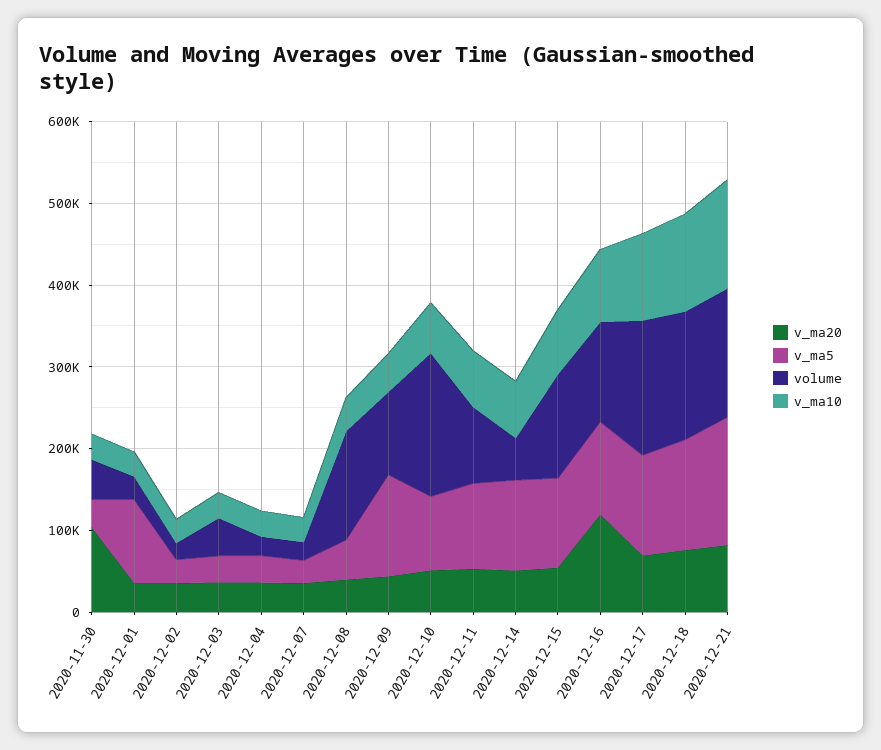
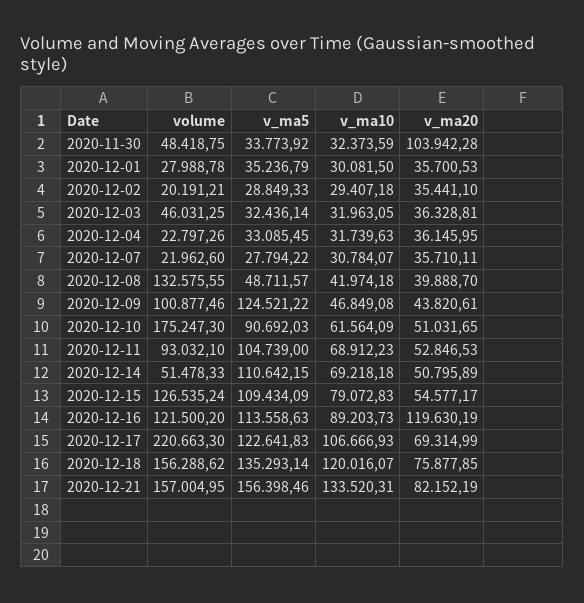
  {
    "v_ma20": {
      "2020-11-30": 103942.28,
      "2020-12-01": 35700.53,
      "2020-12-02": 35441.1,
      "2020-12-03": 36328.81,
      "2020-12-04": 36145.95,
      "2020-12-07": 35710.11,
      "2020-12-08": 39888.7,
      "2020-12-09": 43820.61,
      "2020-12-10": 51031.65,
      "2020-12-11": 52846.53,
      "2020-12-14": 50795.89,
      "2020-12-15": 54577.17,
      "2020-12-16": 119630.19,
      "2020-12-17": 69314.99,
      "2020-12-18": 75877.85,
      "2020-12-21": 82152.19
    },
    "v_ma5": {
      "2020-11-30": 33773.92,
-     "2020-12-01": 100000,
+     "2020-12-01": 35236.79,
      "2020-12-02": 28849.33,
      "2020-12-03": 32436.14,
      "2020-12-04": 33085.45,
      "2020-12-07": 27794.22,
      "2020-12-08": 48711.57,
      "2020-12-09": 124521.22,
      "2020-12-10": 90692.03,
      "2020-12-11": 104739,
      "2020-12-14": 110642.15,
      "2020-12-15": 109434.09,
      "2020-12-16": 113558.63,
      "2020-12-17": 122641.83,
      "2020-12-18": 135293.14,
      "2020-12-21": 156398.46
    },
    "volume": {
      "2020-11-30": 48418.75,
      "2020-12-01": 27988.78,
      "2020-12-02": 20191.21,
      "2020-12-03": 46031.25,
      "2020-12-04": 22797.26,
      "2020-12-07": 21962.6,
      "2020-12-08": 132575.55,
      "2020-12-09": 100877.46,
      "2020-12-10": 175247.3,
      "2020-12-11": 93032.1,
      "2020-12-14": 51478.33,
      "2020-12-15": 126535.24,
      "2020-12-16": 121500.2,
-     "2020-12-17": 160000,
+     "2020-12-17": 220663.3,
      "2020-12-18": 156288.62,
      "2020-12-21": 157004.95
    },
    "v_ma10": {
      "2020-11-30": 32373.59,
      "2020-12-01": 30081.5,
      "2020-12-02": 29407.18,
      "2020-12-03": 31963.05,
      "2020-12-04": 31739.63,
      "2020-12-07": 30784.07,
      "2020-12-08": 41974.18,
      "2020-12-09": 46849.08,
      "2020-12-10": 61564.09,
      "2020-12-11": 68912.23,
      "2020-12-14": 69218.18,
      "2020-12-15": 79072.83,
      "2020-12-16": 89203.73,
      "2020-12-17": 106666.93,
      "2020-12-18": 120016.07,
      "2020-12-21": 133520.31
    }
  }

